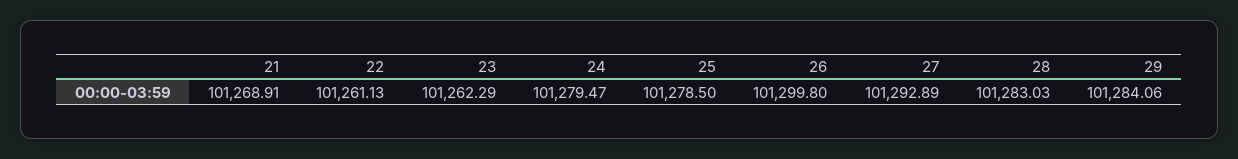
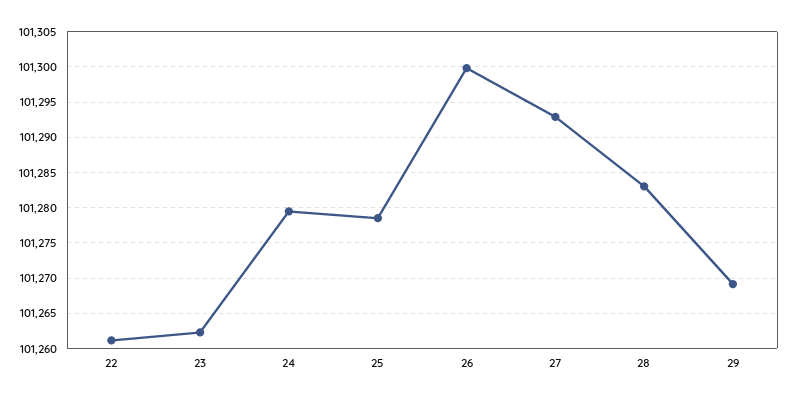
  {
-   "21": 101268.91,
    "22": 101261.13,
    "23": 101262.29,
    "24": 101279.47,
    "25": 101278.5,
    "26": 101299.8,
    "27": 101292.89,
    "28": 101283.03,
-   "29": 101284.06
+   "29": 101269
  }

